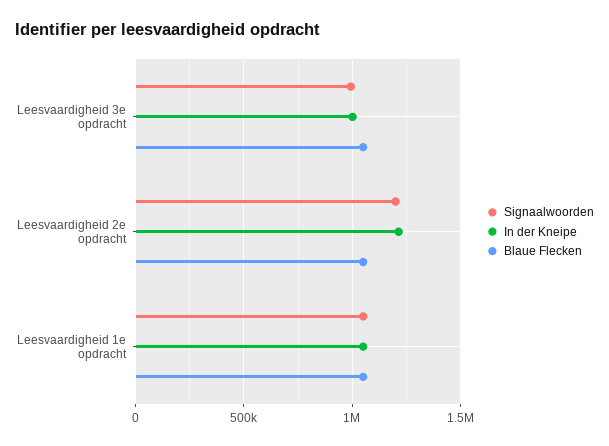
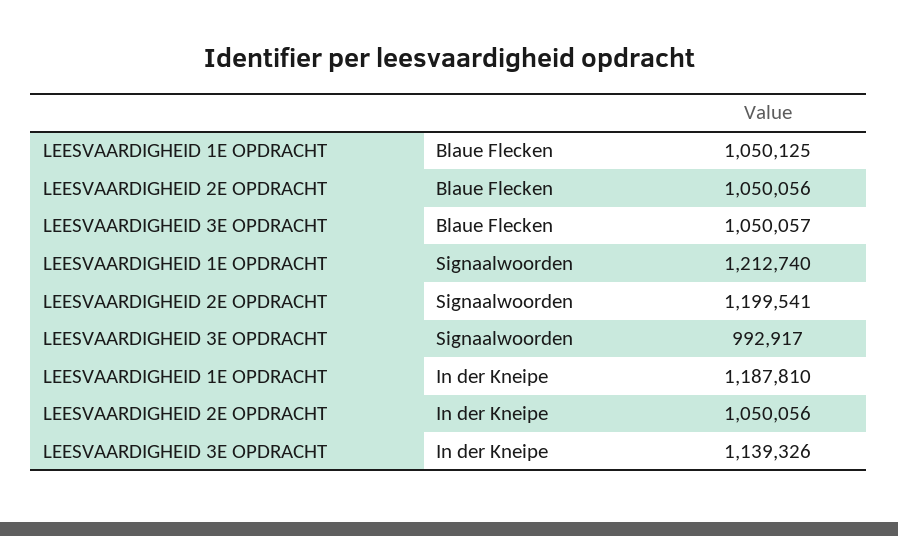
  {
    "Signaalwoorden": {
      "Leesvaardigheid 3e opdracht": 992917,
      "Leesvaardigheid 2e opdracht": 1199541,
-     "Leesvaardigheid 1e opdracht": 1050000
+     "Leesvaardigheid 1e opdracht": 1212740
    },
    "In der Kneipe": {
-     "Leesvaardigheid 3e opdracht": 1000000,
+     "Leesvaardigheid 3e opdracht": 1139326,
-     "Leesvaardigheid 2e opdracht": 1200000,
+     "Leesvaardigheid 2e opdracht": 1050056,
-     "Leesvaardigheid 1e opdracht": 1050000
+     "Leesvaardigheid 1e opdracht": 1187810
    },
    "Blaue Flecken": {
      "Leesvaardigheid 3e opdracht": 1050057,
      "Leesvaardigheid 2e opdracht": 1050056,
      "Leesvaardigheid 1e opdracht": 1050125
    }
  }

